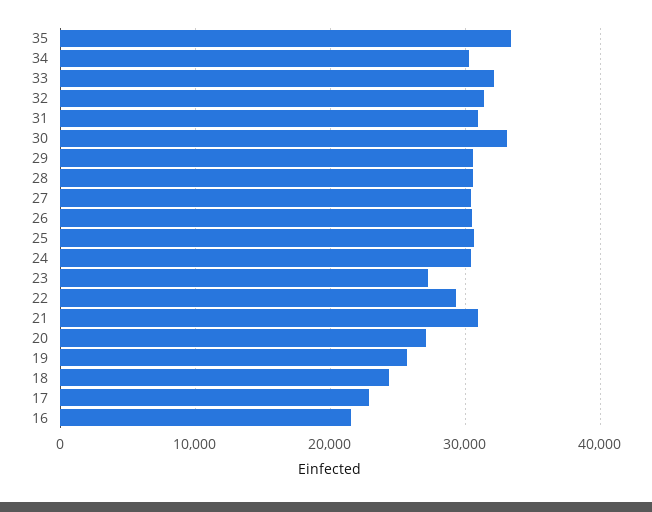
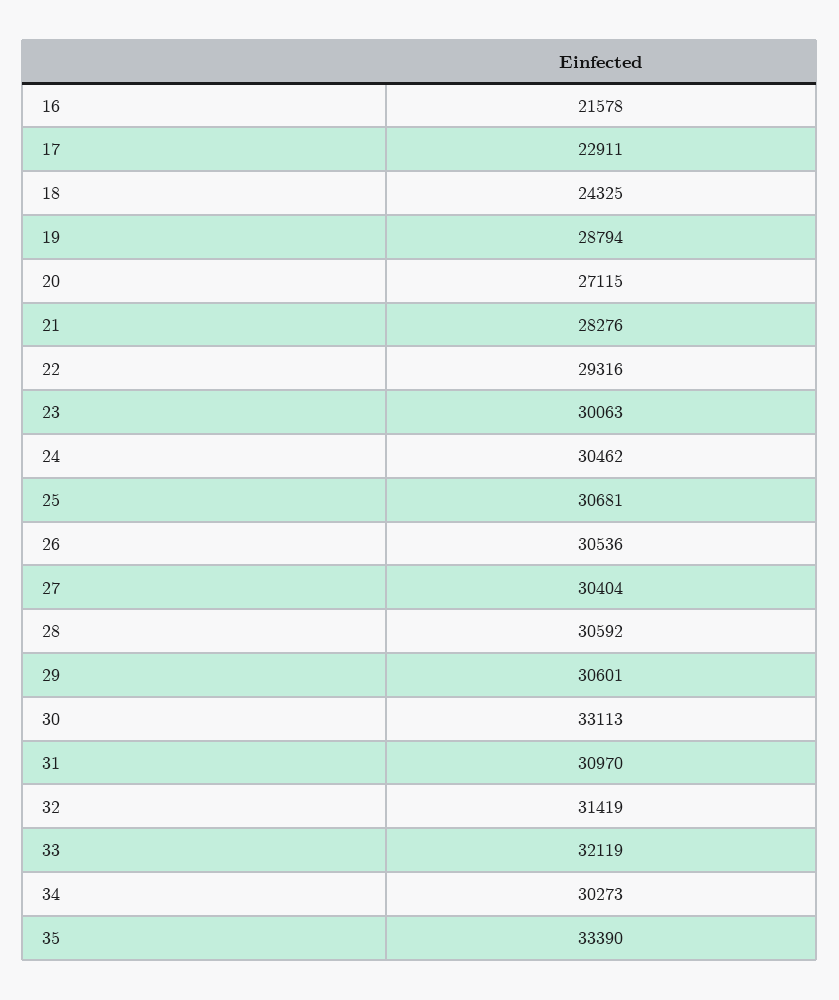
  {
    "35": 33390,
    "34": 30273,
    "33": 32119,
    "32": 31419,
    "31": 30970,
    "30": 33113,
    "29": 30601,
    "28": 30592,
    "27": 30404,
    "26": 30536,
    "25": 30681,
    "24": 30462,
-   "23": 27000,
+   "23": 30063,
    "22": 29316,
-   "21": 31000,
+   "21": 28276,
    "20": 27115,
-   "19": 26000,
+   "19": 28794,
    "18": 24325,
    "17": 22911,
    "16": 21578
  }

